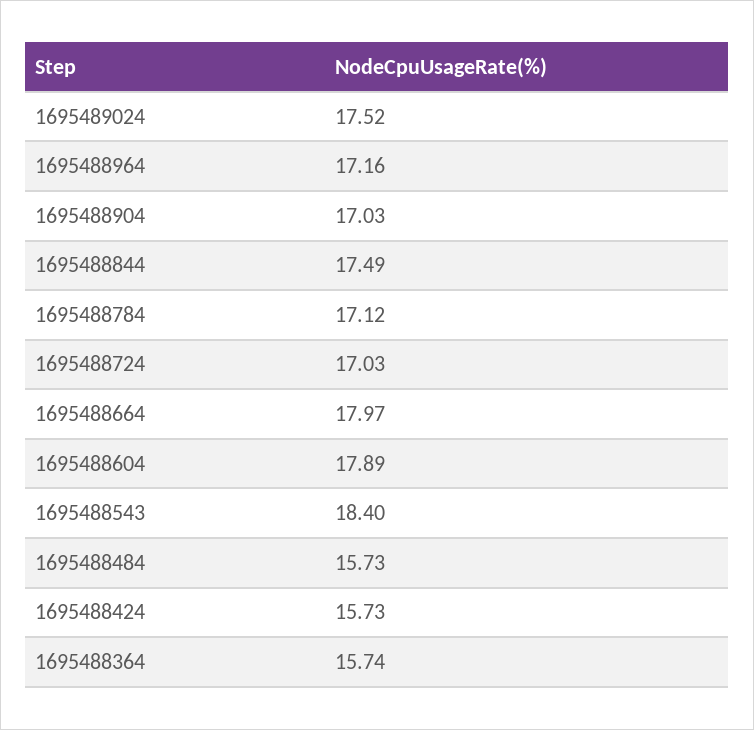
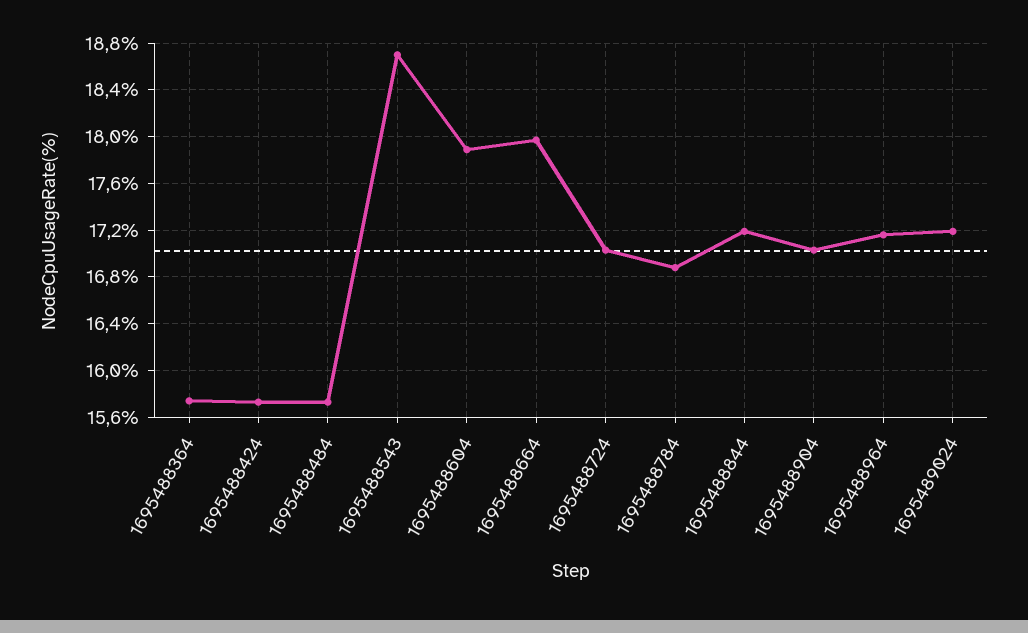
  {
-   "1695489024": 17.52,
+   "1695489024": 17.2,
    "1695488964": 17.16,
    "1695488904": 17.03,
-   "1695488844": 17.49,
+   "1695488844": 17.2,
-   "1695488784": 17.12,
+   "1695488784": 16.9,
    "1695488724": 17.03,
    "1695488664": 17.97,
    "1695488604": 17.89,
-   "1695488543": 18.4,
+   "1695488543": 18.7,
    "1695488484": 15.73,
    "1695488424": 15.73,
    "1695488364": 15.74
  }

